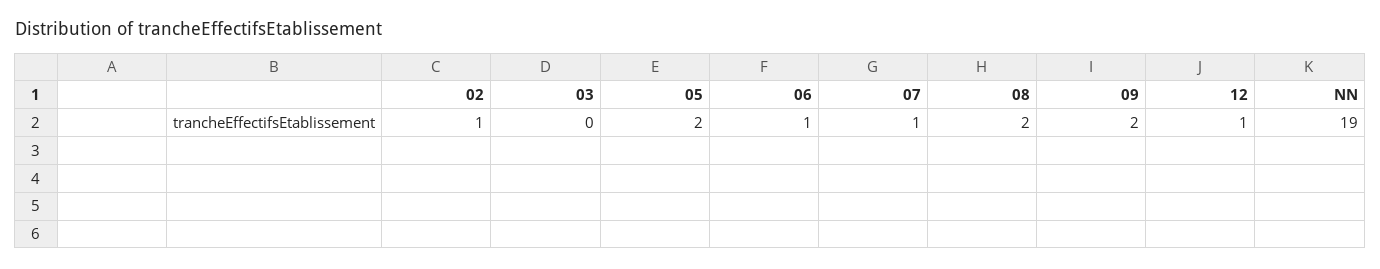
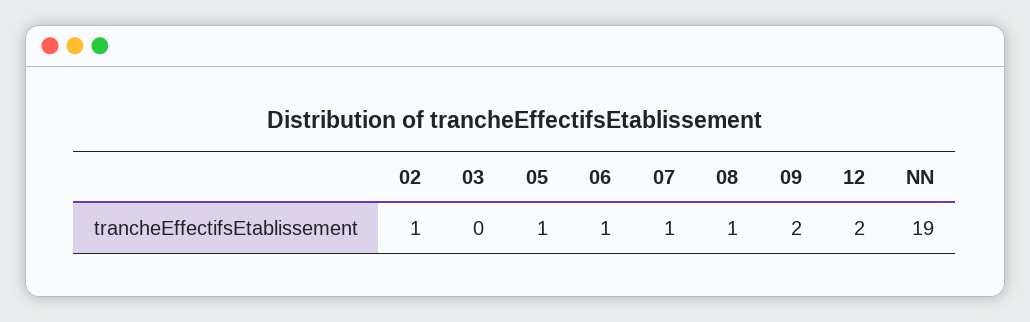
  {
    "02": 1,
    "03": 0,
-   "05": 2,
+   "05": 1,
    "06": 1,
    "07": 1,
-   "08": 2,
+   "08": 1,
    "09": 2,
-   "12": 1,
+   "12": 2,
    "NN": 19
  }

